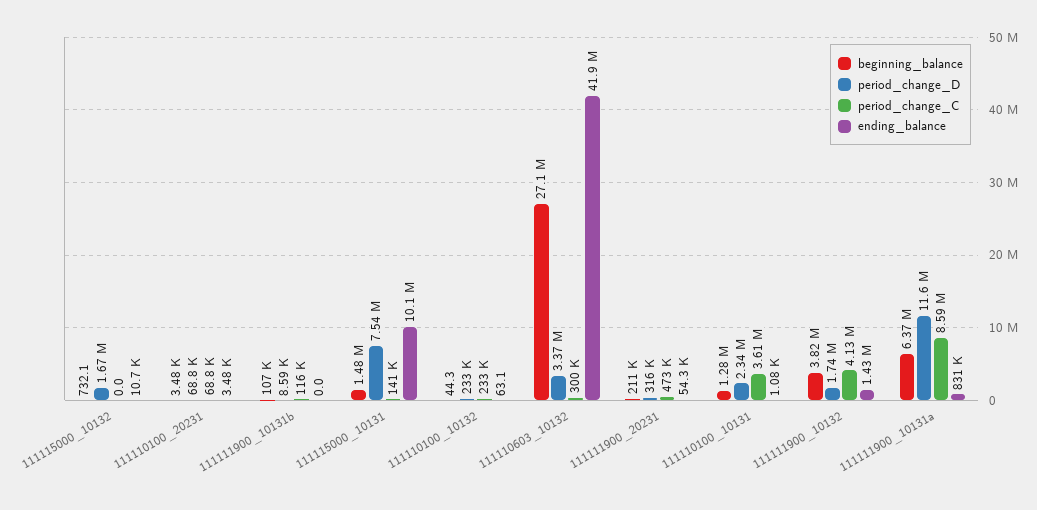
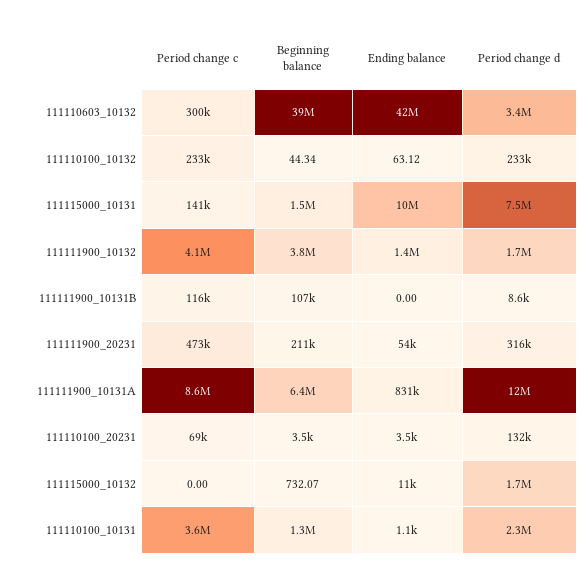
  {
    "beginning_balance": {
      "111115000_10132": 732.07,
      "111110100_20231": 3480,
      "111111900_10131b": 107000,
      "111115000_10131": 1480000,
      "111110100_10132": 44.34,
-     "111110603_10132": 27100000,
+     "111110603_10132": 39000000,
      "111111900_20231": 211000,
      "111110100_10131": 1280000,
      "111111900_10132": 3820000,
      "111111900_10131a": 6370000
    },
    "period_change_D": {
      "111115000_10132": 1670000,
-     "111110100_20231": 68800,
+     "111110100_20231": 132000,
      "111111900_10131b": 8590,
      "111115000_10131": 7540000,
      "111110100_10132": 233000,
      "111110603_10132": 3370000,
      "111111900_20231": 316000,
      "111110100_10131": 2340000,
      "111111900_10132": 1740000,
      "111111900_10131a": 11600000
    },
    "period_change_C": {
      "111115000_10132": 0,
      "111110100_20231": 68800,
      "111111900_10131b": 116000,
      "111115000_10131": 141000,
      "111110100_10132": 233000,
      "111110603_10132": 300000,
      "111111900_20231": 473000,
      "111110100_10131": 3610000,
      "111111900_10132": 4130000,
      "111111900_10131a": 8590000
    },
    "ending_balance": {
      "111115000_10132": 10700,
      "111110100_20231": 3480,
      "111111900_10131b": 0,
      "111115000_10131": 10100000,
      "111110100_10132": 63.12,
      "111110603_10132": 41900000,
      "111111900_20231": 54300,
      "111110100_10131": 1080,
      "111111900_10132": 1430000,
      "111111900_10131a": 831000
    }
  }

